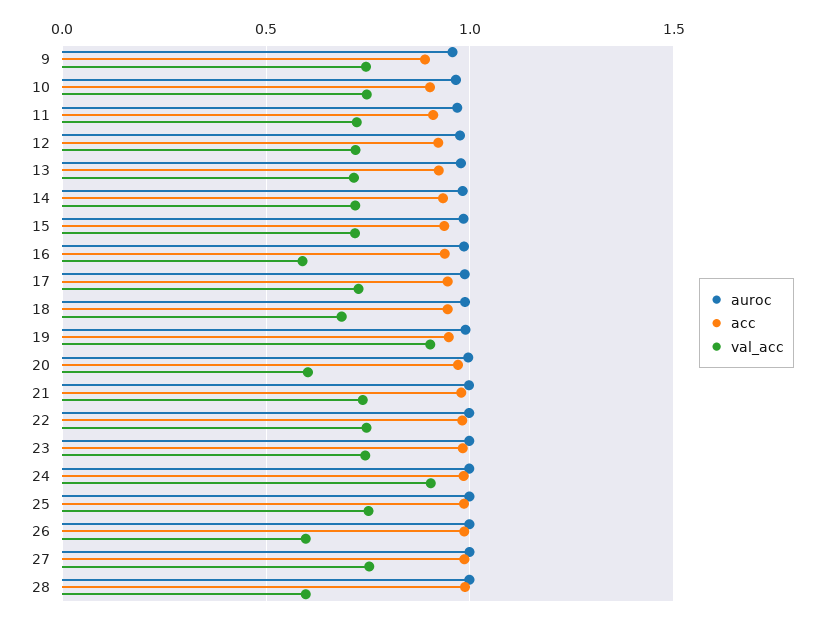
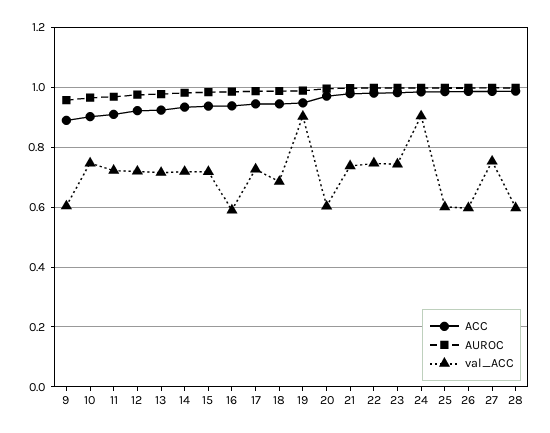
  {
    "auroc": {
      "9": 0.95,
      "10": 0.975,
      "11": 0.975,
      "12": 0.975,
      "13": 0.975,
      "14": 0.975,
      "15": 0.975,
      "16": 0.975,
      "17": 1,
      "18": 1,
      "19": 1,
      "20": 1,
      "21": 1,
      "22": 1,
      "23": 1,
      "24": 1,
      "25": 1,
      "26": 1,
      "27": 1,
      "28": 1
    },
    "acc": {
      "9": 0.9,
      "10": 0.9,
      "11": 0.9,
      "12": 0.925,
      "13": 0.925,
      "14": 0.925,
      "15": 0.925,
      "16": 0.95,
      "17": 0.95,
      "18": 0.95,
      "19": 0.95,
      "20": 0.975,
      "21": 0.975,
      "22": 0.975,
      "23": 0.975,
      "24": 0.975,
      "25": 0.975,
      "26": 0.975,
      "27": 0.975,
      "28": 1
    },
    "val_acc": {
-     "9": 0.75,
+     "9": 0.6,
      "10": 0.75,
      "11": 0.725,
      "12": 0.725,
      "13": 0.725,
      "14": 0.725,
      "15": 0.725,
      "16": 0.6,
      "17": 0.725,
      "18": 0.675,
      "19": 0.9,
      "20": 0.6,
      "21": 0.725,
      "22": 0.75,
      "23": 0.75,
      "24": 0.9,
-     "25": 0.75,
+     "25": 0.6,
      "26": 0.6,
      "27": 0.75,
      "28": 0.6
    }
  }

